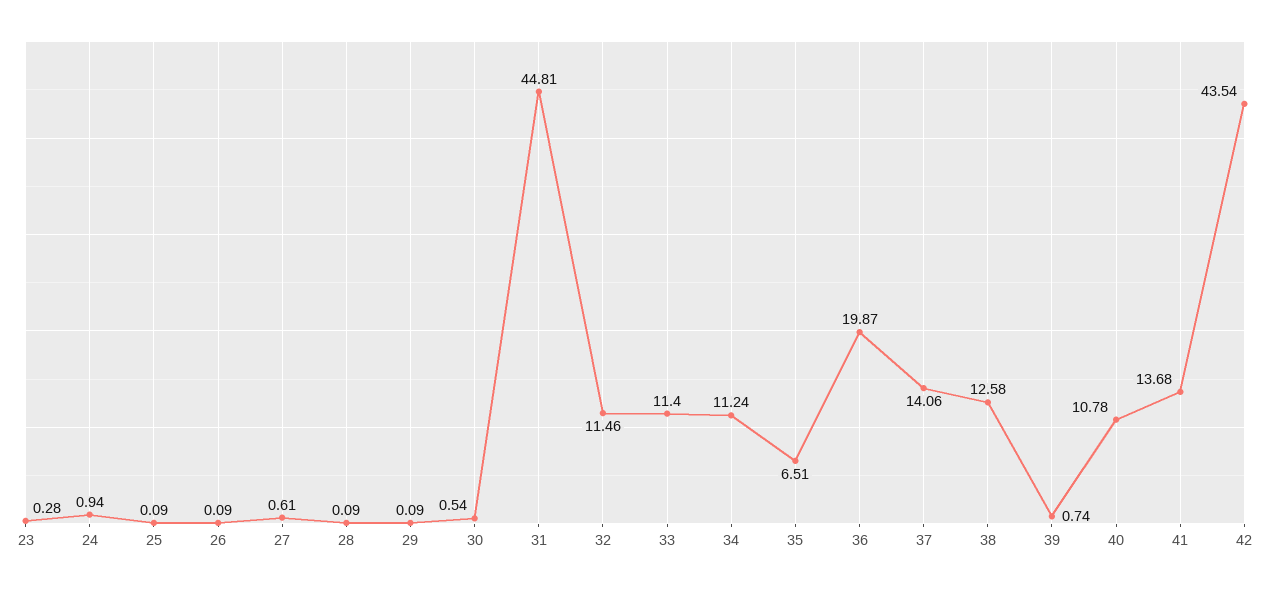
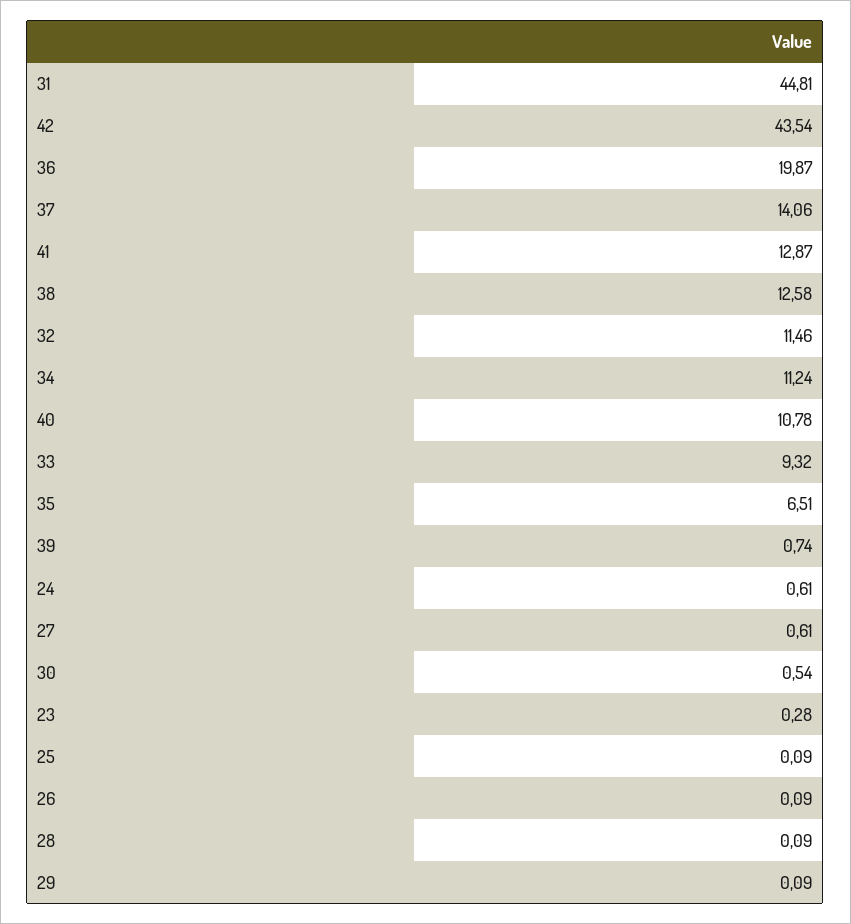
  {
    "23": 0.28,
-   "24": 0.94,
+   "24": 0.61,
    "25": 0.09,
    "26": 0.09,
    "27": 0.61,
    "28": 0.09,
    "29": 0.09,
    "30": 0.54,
    "31": 44.81,
    "32": 11.46,
-   "33": 11.4,
+   "33": 9.32,
    "34": 11.24,
    "35": 6.51,
    "36": 19.87,
    "37": 14.06,
    "38": 12.58,
    "39": 0.74,
    "40": 10.78,
-   "41": 13.68,
+   "41": 12.87,
    "42": 43.54
  }

